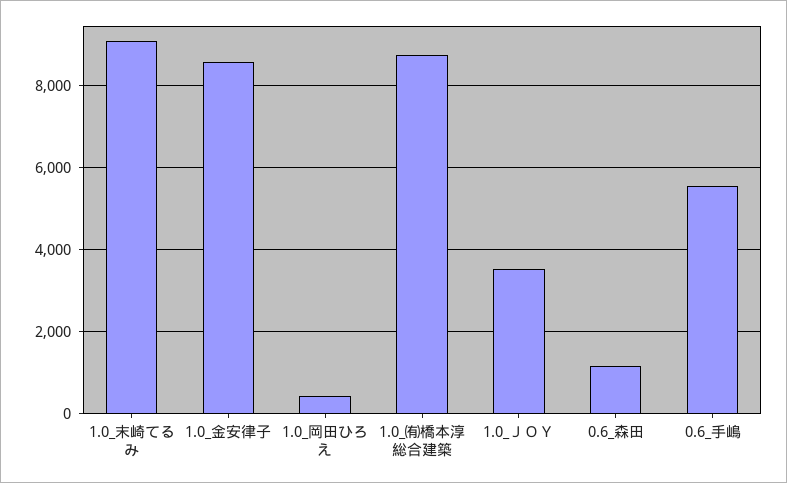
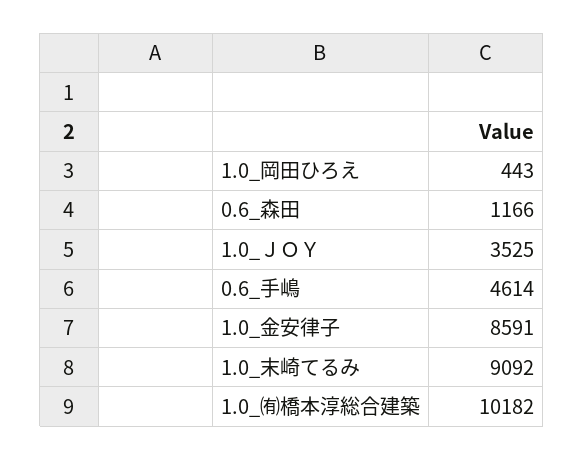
  {
    "1.0_末崎てるみ": 9092,
    "1.0_金安律子": 8591,
    "1.0_岡田ひろえ": 443,
-   "1.0_㈲橋本淳総合建築": 8800,
+   "1.0_㈲橋本淳総合建築": 10182,
    "1.0_ＪＯＹ": 3525,
    "0.6_森田": 1166,
-   "0.6_手嶋": 5600
+   "0.6_手嶋": 4614
  }

